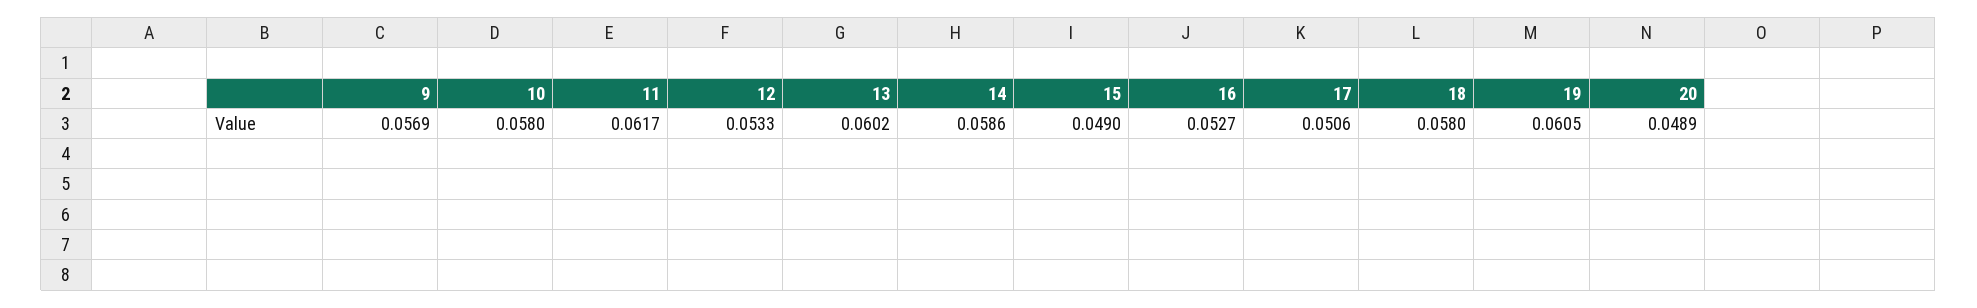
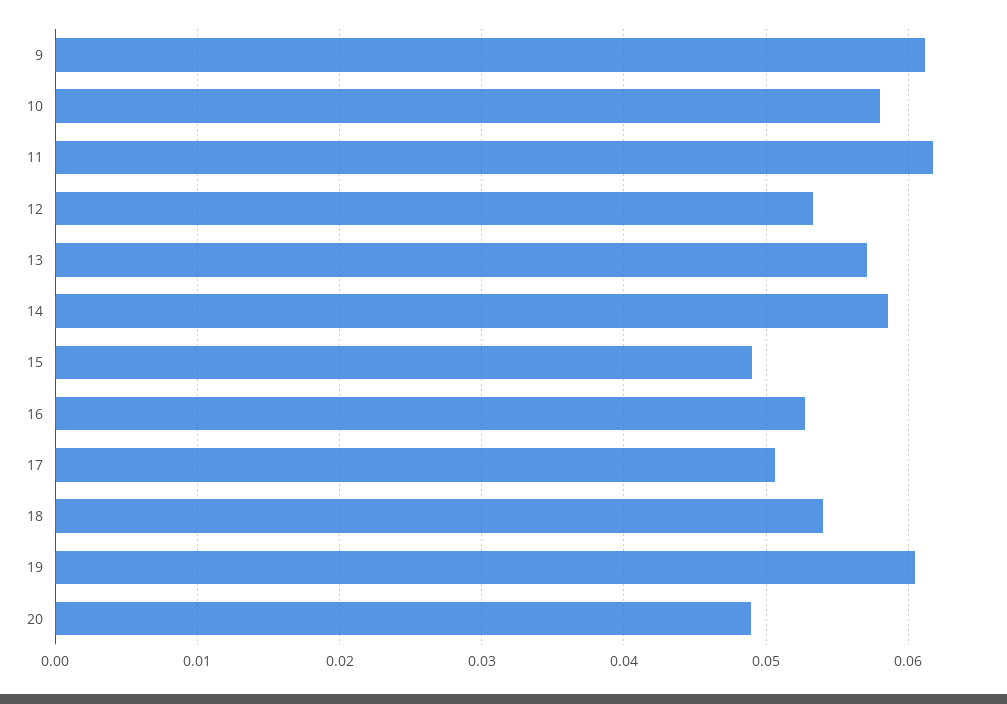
  {
-   "9": 0.0569,
+   "9": 0.061,
    "10": 0.058,
    "11": 0.0617,
    "12": 0.0533,
-   "13": 0.0602,
+   "13": 0.057,
    "14": 0.0586,
    "15": 0.049,
    "16": 0.0527,
    "17": 0.0506,
-   "18": 0.058,
+   "18": 0.054,
    "19": 0.0605,
    "20": 0.0489
  }

